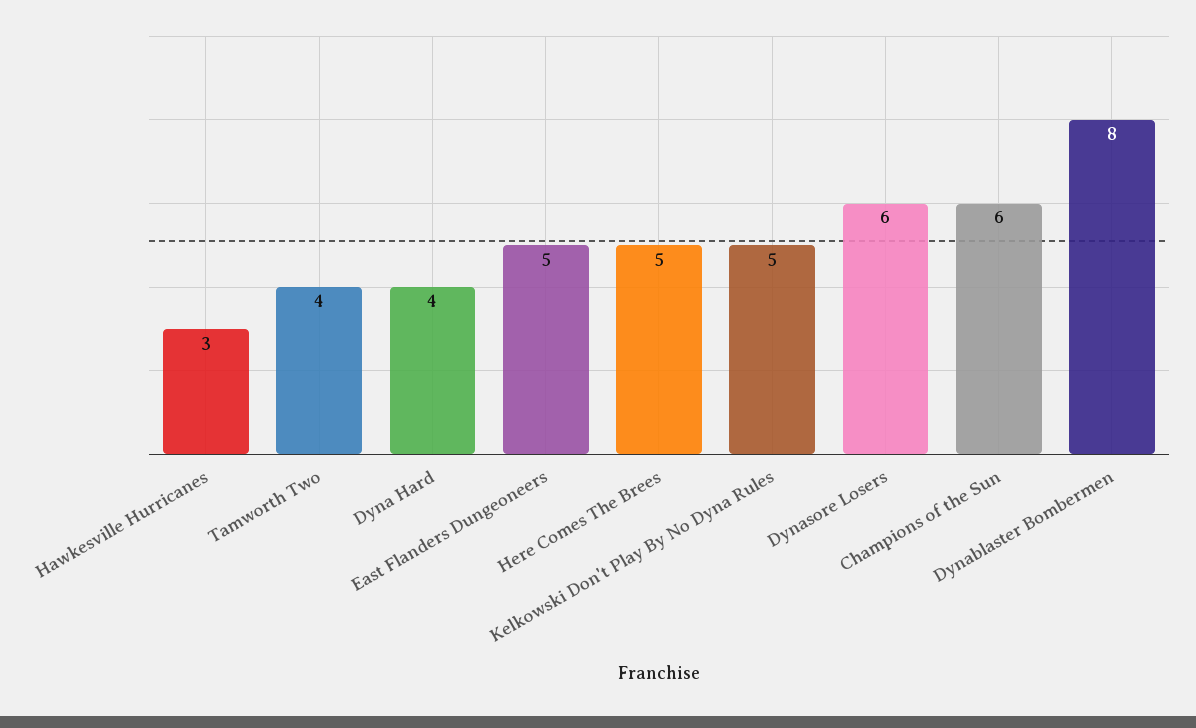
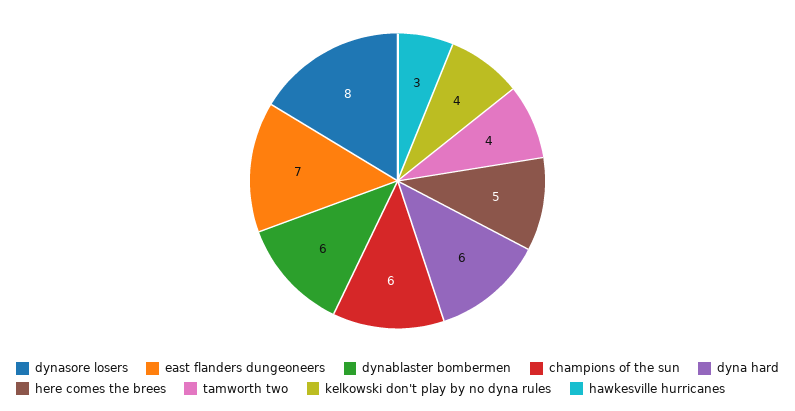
  {
    "Hawkesville Hurricanes": 3,
    "Tamworth Two": 4,
-   "Dyna Hard": 4,
+   "Dyna Hard": 6,
-   "East Flanders Dungeoneers": 5,
+   "East Flanders Dungeoneers": 7,
    "Here Comes The Brees": 5,
-   "Kelkowski Don't Play By No Dyna Rules": 5,
+   "Kelkowski Don't Play By No Dyna Rules": 4,
-   "Dynasore Losers": 6,
+   "Dynasore Losers": 8,
    "Champions of the Sun": 6,
-   "Dynablaster Bombermen": 8
+   "Dynablaster Bombermen": 6
  }

